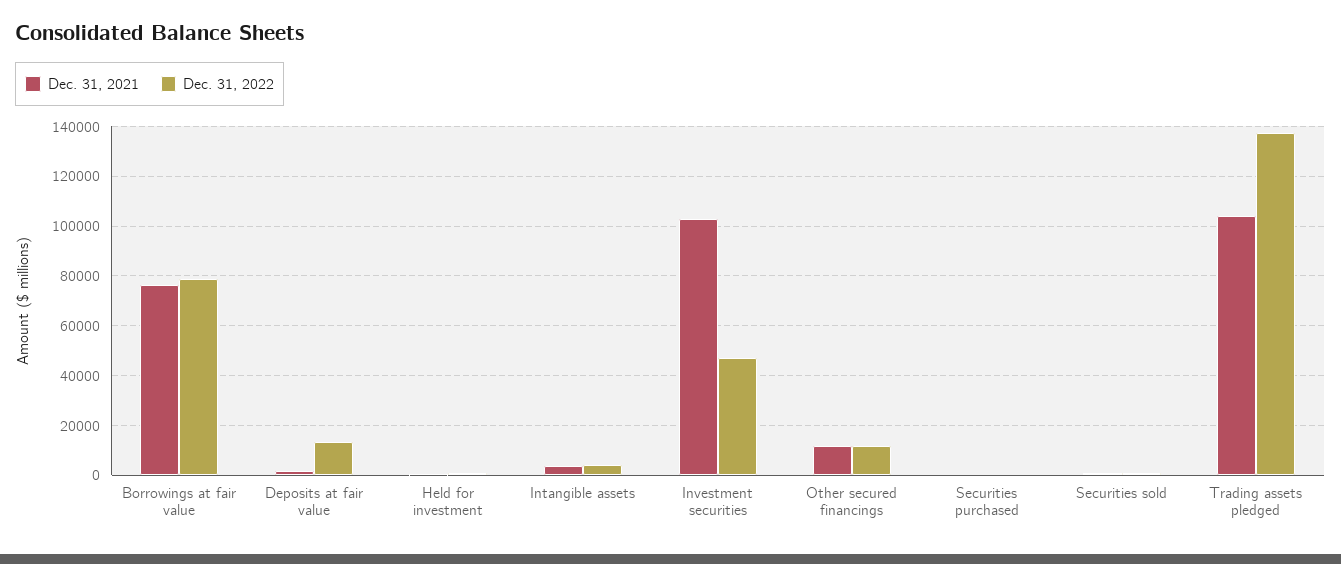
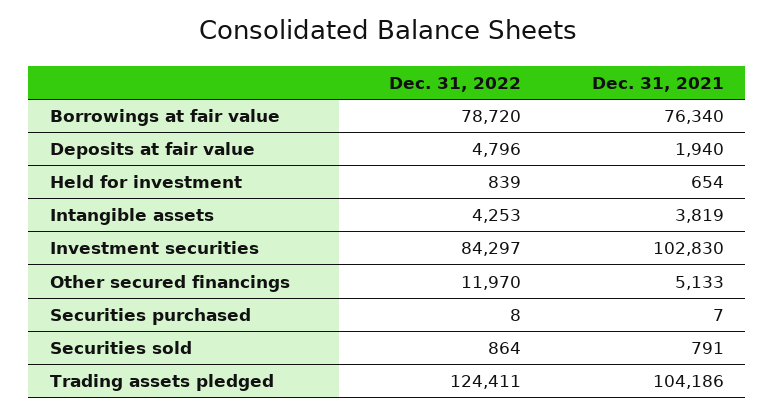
  {
    "Dec. 31, 2021": {
      "Borrowings at fair value": 76340,
      "Deposits at fair value": 1940,
      "Held for investment": 654,
      "Intangible assets": 3819,
      "Investment securities": 102830,
-     "Other secured financings": 12500,
+     "Other secured financings": 5133,
      "Securities purchased": 7,
      "Securities sold": 791,
      "Trading assets pledged": 104186
    },
    "Dec. 31, 2022": {
      "Borrowings at fair value": 78720,
-     "Deposits at fair value": 12500,
+     "Deposits at fair value": 4796,
      "Held for investment": 839,
      "Intangible assets": 4253,
-     "Investment securities": 47500,
+     "Investment securities": 84297,
      "Other secured financings": 11970,
      "Securities purchased": 8,
      "Securities sold": 864,
-     "Trading assets pledged": 137500
+     "Trading assets pledged": 124411
    }
  }

